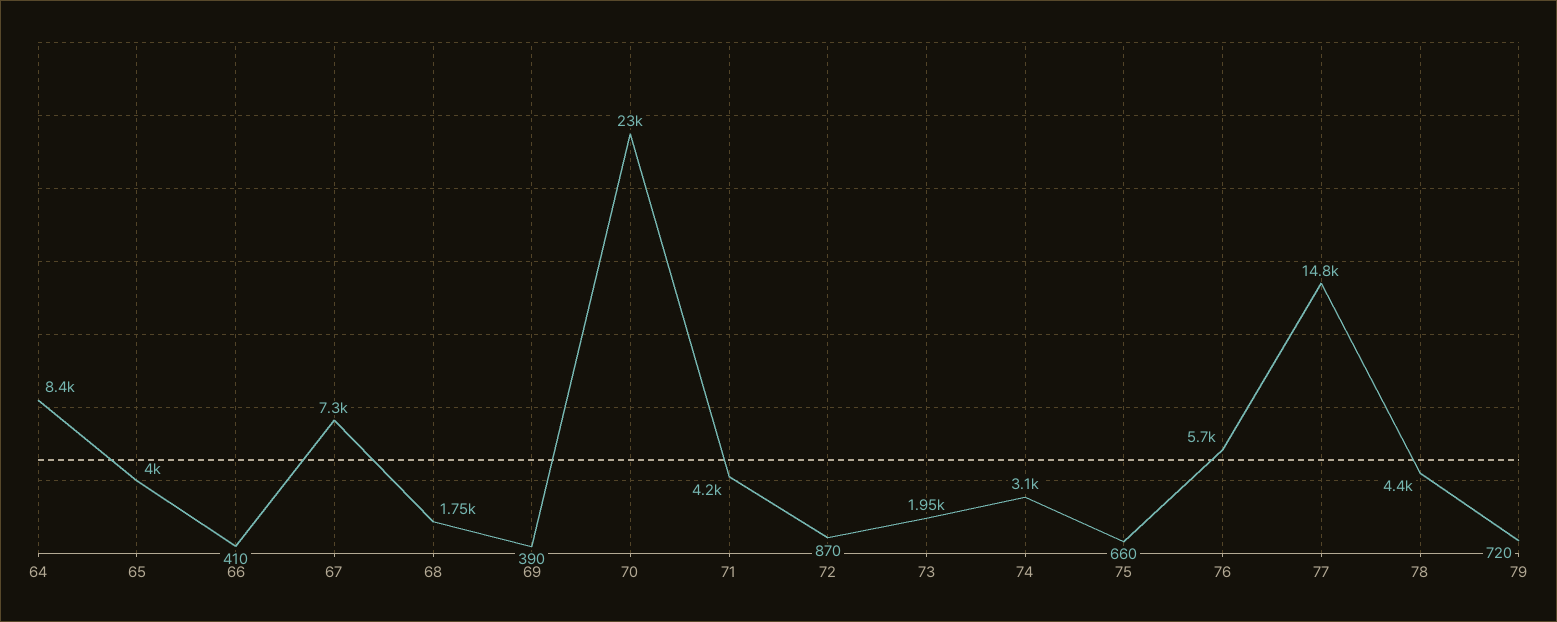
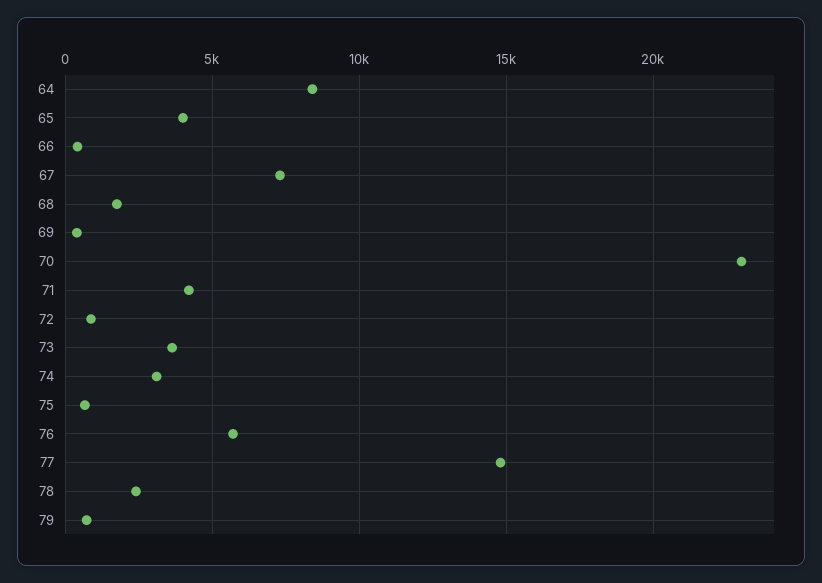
  {
    "64": 8400,
    "65": 4000,
    "66": 410,
    "67": 7300,
    "68": 1750,
    "69": 390,
    "70": 23000,
    "71": 4200,
    "72": 870,
-   "73": 1950,
+   "73": 3500,
    "74": 3100,
    "75": 660,
    "76": 5700,
    "77": 14800,
-   "78": 4400,
+   "78": 2500,
    "79": 720
  }

